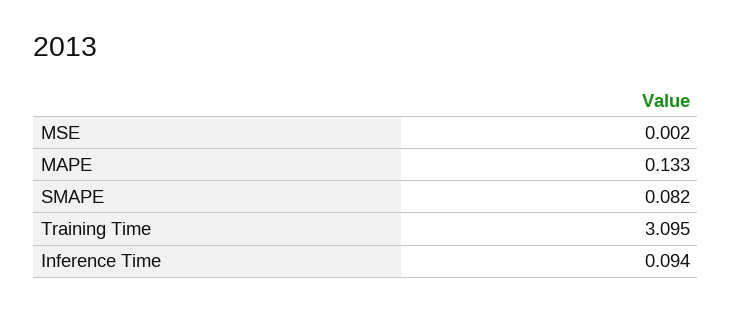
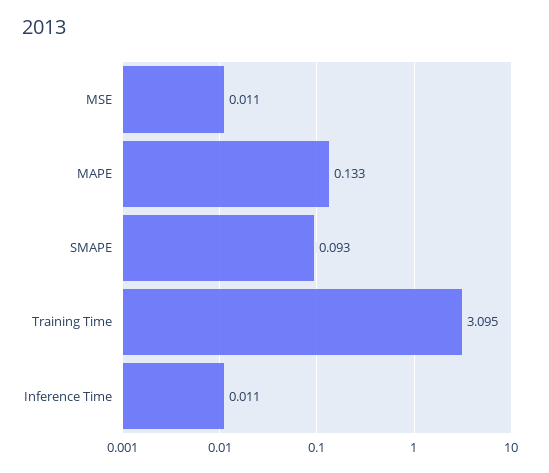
  {
-   "MSE": 0.002,
+   "MSE": 0.011,
    "MAPE": 0.133,
-   "SMAPE": 0.082,
+   "SMAPE": 0.093,
    "Training Time": 3.095,
-   "Inference Time": 0.094
+   "Inference Time": 0.011
  }

